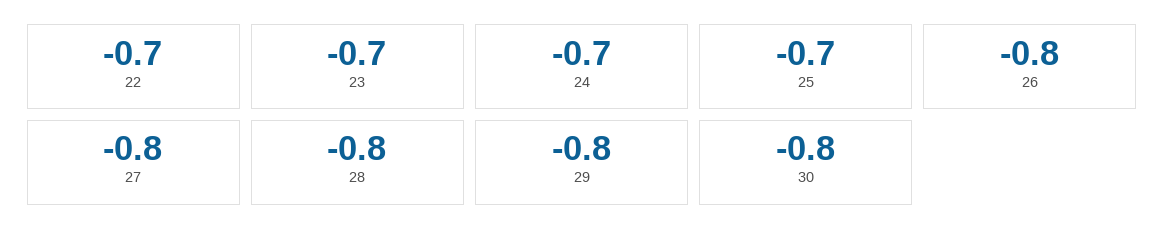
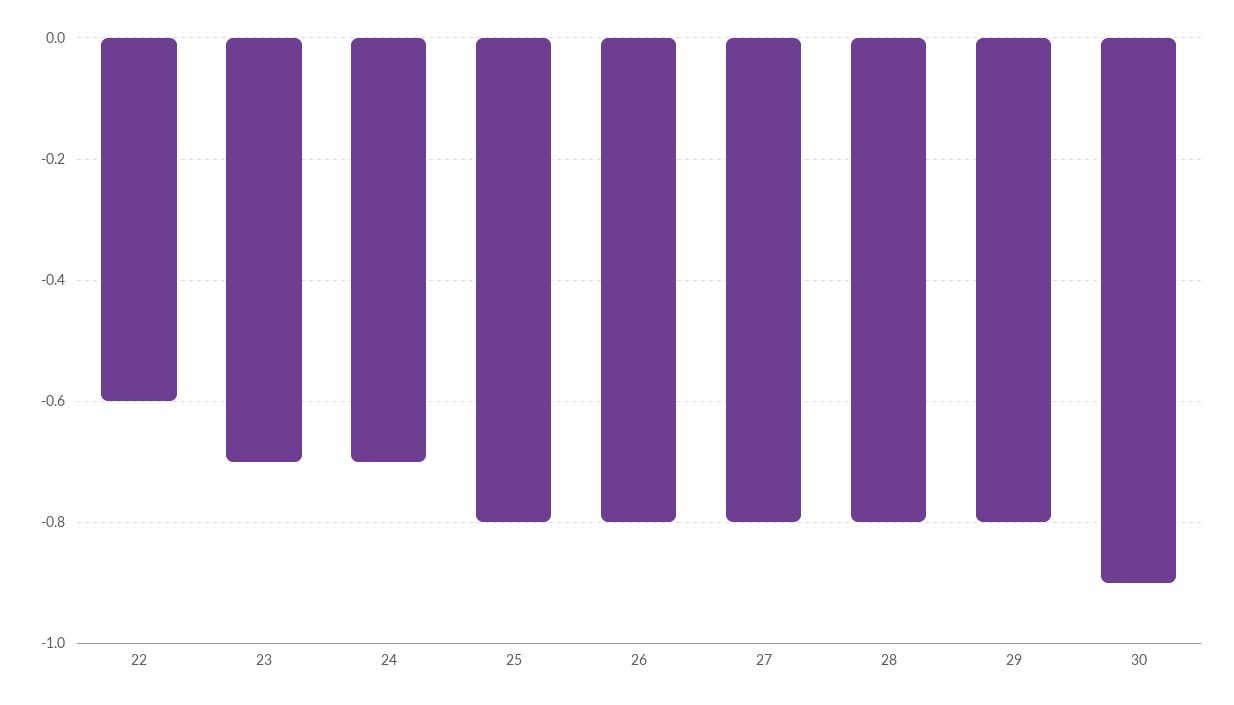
  {
-   "22": -0.7,
+   "22": -0.6,
    "23": -0.7,
    "24": -0.7,
-   "25": -0.7,
+   "25": -0.8,
    "26": -0.8,
    "27": -0.8,
    "28": -0.8,
    "29": -0.8,
-   "30": -0.8
+   "30": -0.9
  }

